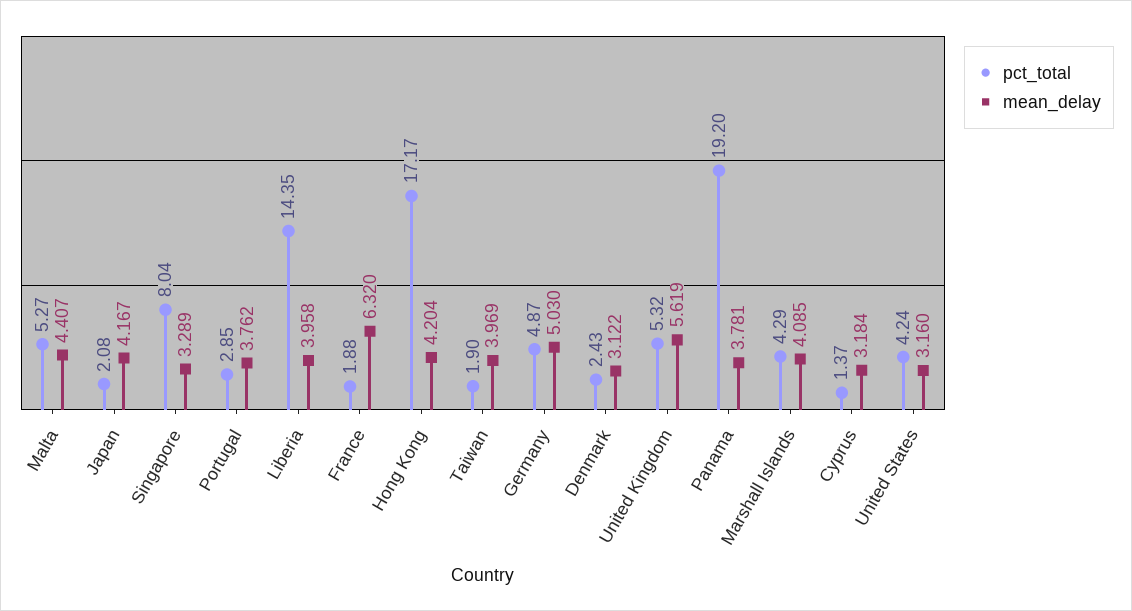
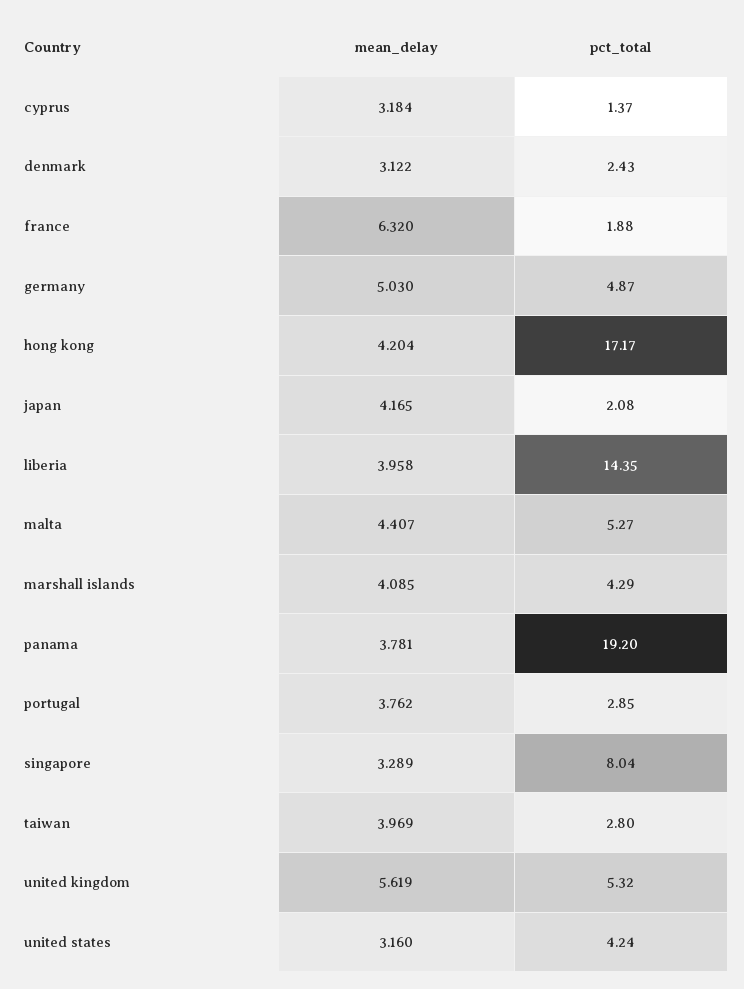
  {
    "pct_total": {
      "Malta": 5.27,
      "Japan": 2.08,
      "Singapore": 8.04,
      "Portugal": 2.85,
      "Liberia": 14.35,
      "France": 1.88,
      "Hong Kong": 17.17,
-     "Taiwan": 1.9,
+     "Taiwan": 2.8,
      "Germany": 4.87,
      "Denmark": 2.43,
      "United Kingdom": 5.32,
      "Panama": 19.2,
      "Marshall Islands": 4.29,
      "Cyprus": 1.37,
      "United States": 4.24
    },
    "mean_delay": {
      "Malta": 4.407,
-     "Japan": 4.167,
+     "Japan": 4.165,
      "Singapore": 3.289,
      "Portugal": 3.762,
      "Liberia": 3.958,
      "France": 6.32,
      "Hong Kong": 4.204,
      "Taiwan": 3.969,
      "Germany": 5.03,
      "Denmark": 3.122,
      "United Kingdom": 5.619,
      "Panama": 3.781,
      "Marshall Islands": 4.085,
      "Cyprus": 3.184,
      "United States": 3.16
    }
  }

